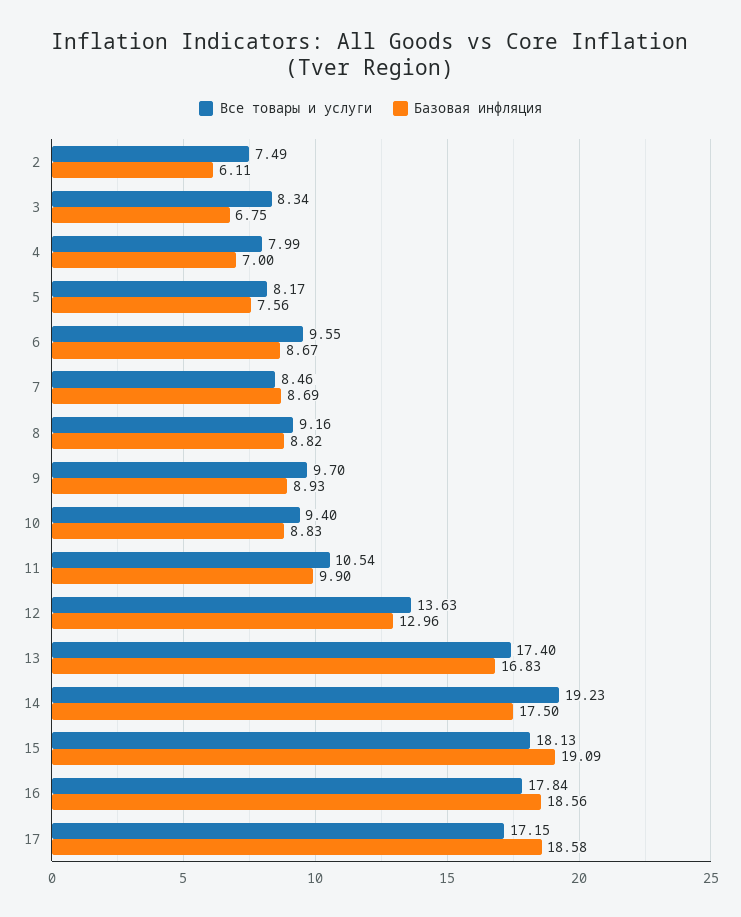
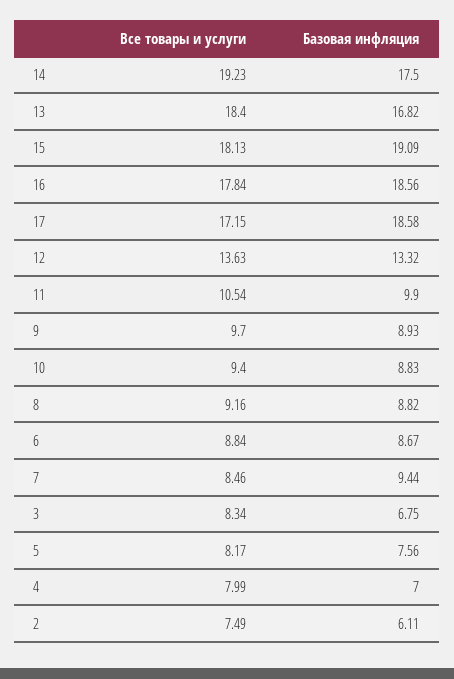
  {
    "Все товары и услуги": {
      "2": 7.49,
      "3": 8.34,
      "4": 7.99,
      "5": 8.17,
-     "6": 9.55,
+     "6": 8.84,
      "7": 8.46,
      "8": 9.16,
      "9": 9.7,
      "10": 9.4,
      "11": 10.54,
      "12": 13.63,
-     "13": 17.4,
+     "13": 18.4,
      "14": 19.23,
      "15": 18.13,
      "16": 17.84,
      "17": 17.15
    },
    "Базовая инфляция": {
      "2": 6.11,
      "3": 6.75,
      "4": 7,
      "5": 7.56,
      "6": 8.67,
-     "7": 8.69,
+     "7": 9.44,
      "8": 8.82,
      "9": 8.93,
      "10": 8.83,
      "11": 9.9,
-     "12": 12.96,
+     "12": 13.32,
-     "13": 16.83,
+     "13": 16.82,
      "14": 17.5,
      "15": 19.09,
      "16": 18.56,
      "17": 18.58
    }
  }

